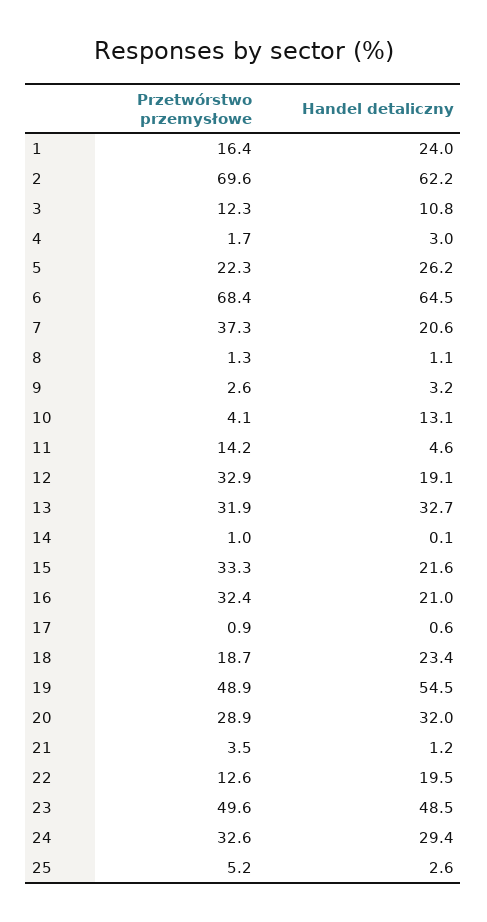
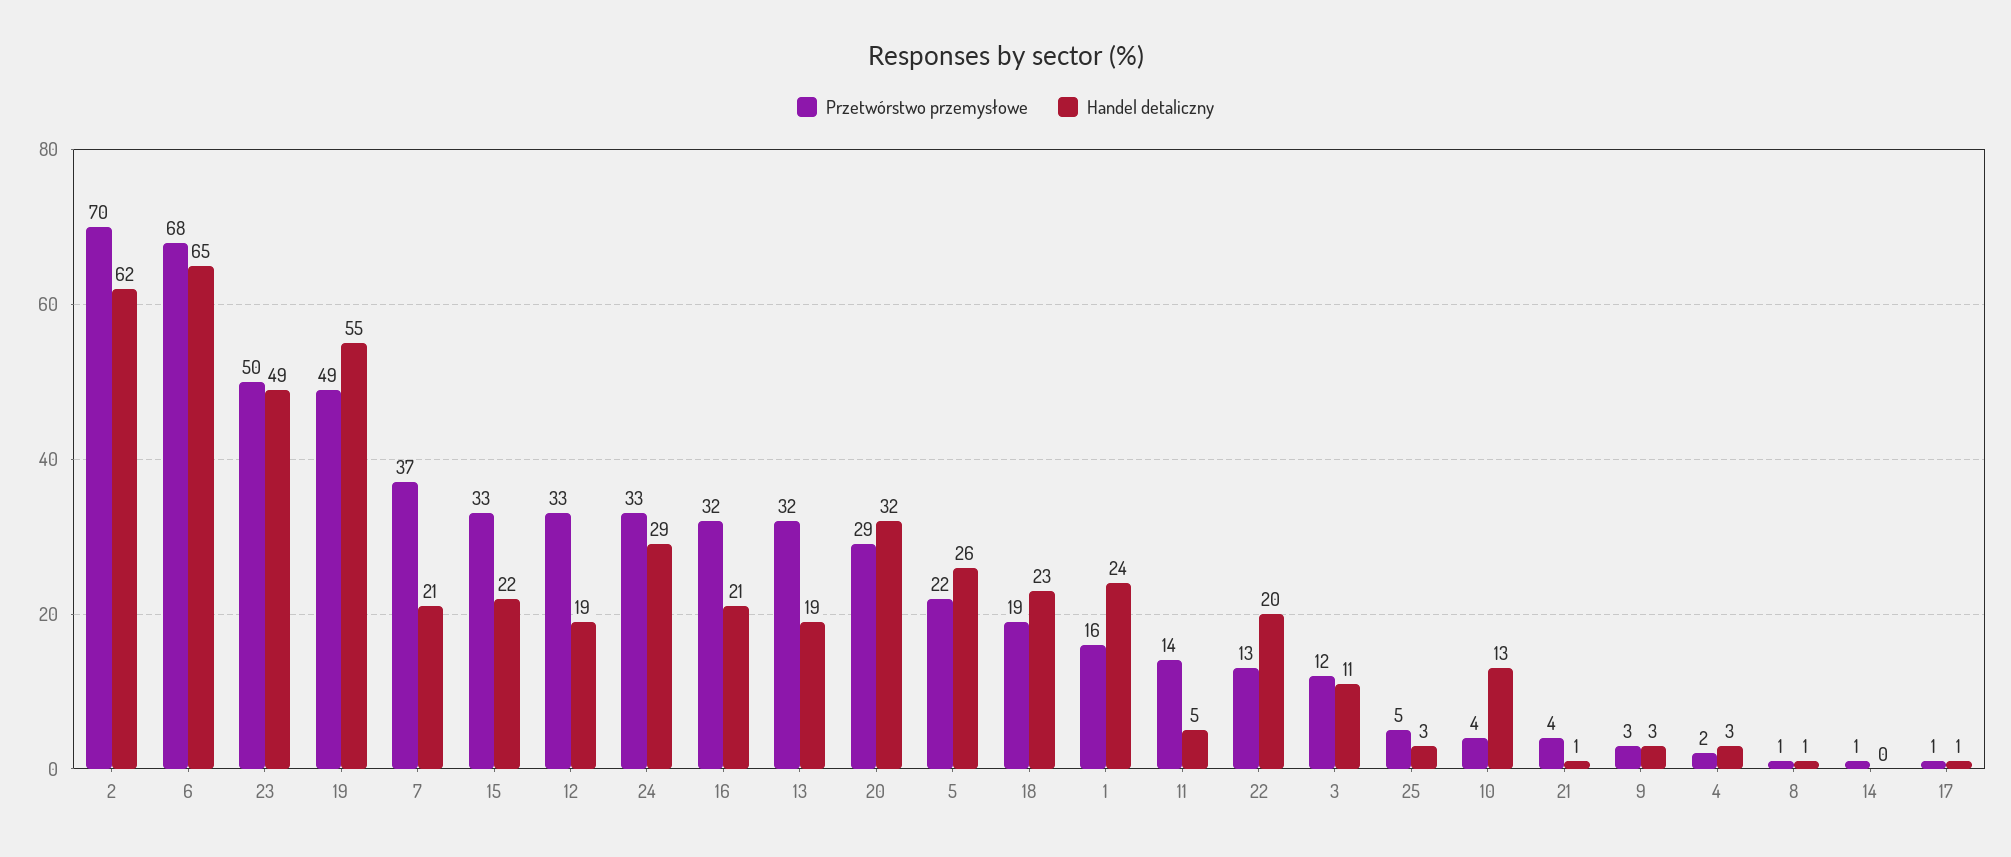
  {
    "Przetwórstwo przemysłowe": {
      "1": 16.4,
      "2": 69.6,
      "3": 12.3,
      "4": 1.7,
      "5": 22.3,
      "6": 68.4,
      "7": 37.3,
      "8": 1.3,
      "9": 2.6,
      "10": 4.1,
      "11": 14.2,
      "12": 32.9,
      "13": 31.9,
      "14": 1,
      "15": 33.3,
      "16": 32.4,
      "17": 0.9,
      "18": 18.7,
      "19": 48.9,
      "20": 28.9,
      "21": 3.5,
      "22": 12.6,
      "23": 49.6,
      "24": 32.6,
      "25": 5.2
    },
    "Handel detaliczny": {
      "1": 24,
      "2": 62.2,
      "3": 10.8,
      "4": 3,
      "5": 26.2,
      "6": 64.5,
      "7": 20.6,
      "8": 1.1,
      "9": 3.2,
      "10": 13.1,
      "11": 4.6,
      "12": 19.1,
-     "13": 32.7,
+     "13": 19,
      "14": 0.1,
      "15": 21.6,
      "16": 21,
      "17": 0.6,
      "18": 23.4,
      "19": 54.5,
      "20": 32,
      "21": 1.2,
      "22": 19.5,
      "23": 48.5,
      "24": 29.4,
      "25": 2.6
    }
  }

